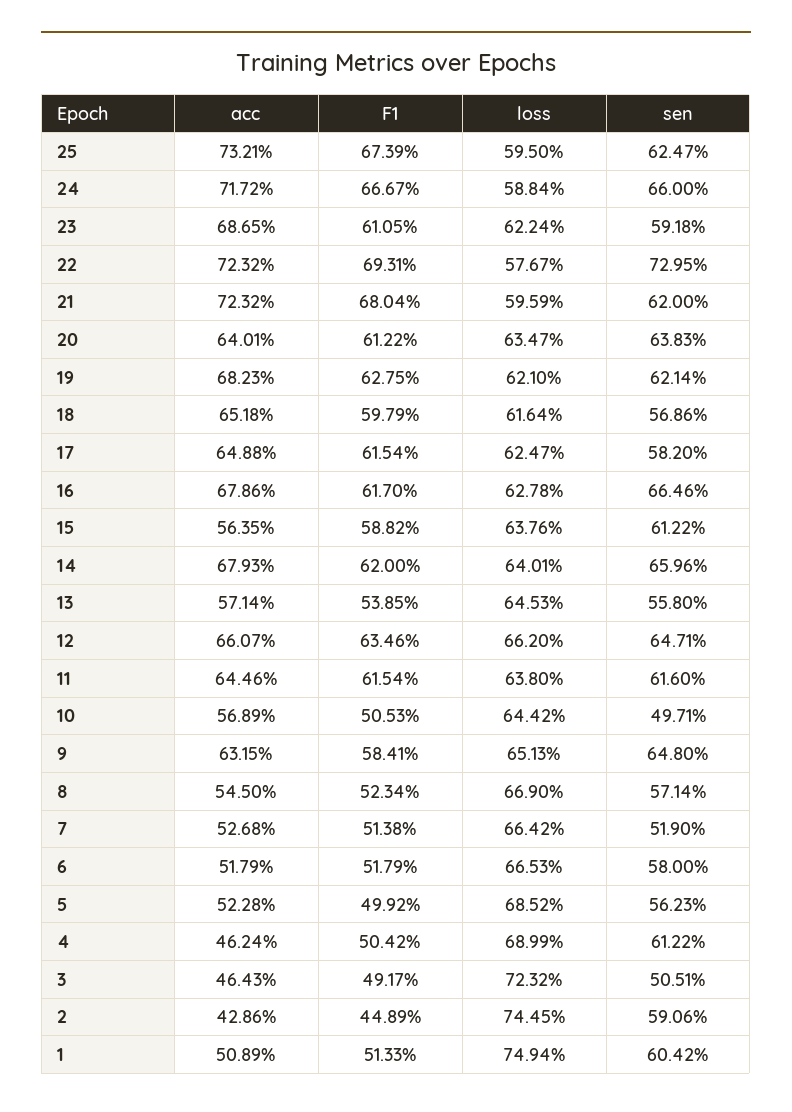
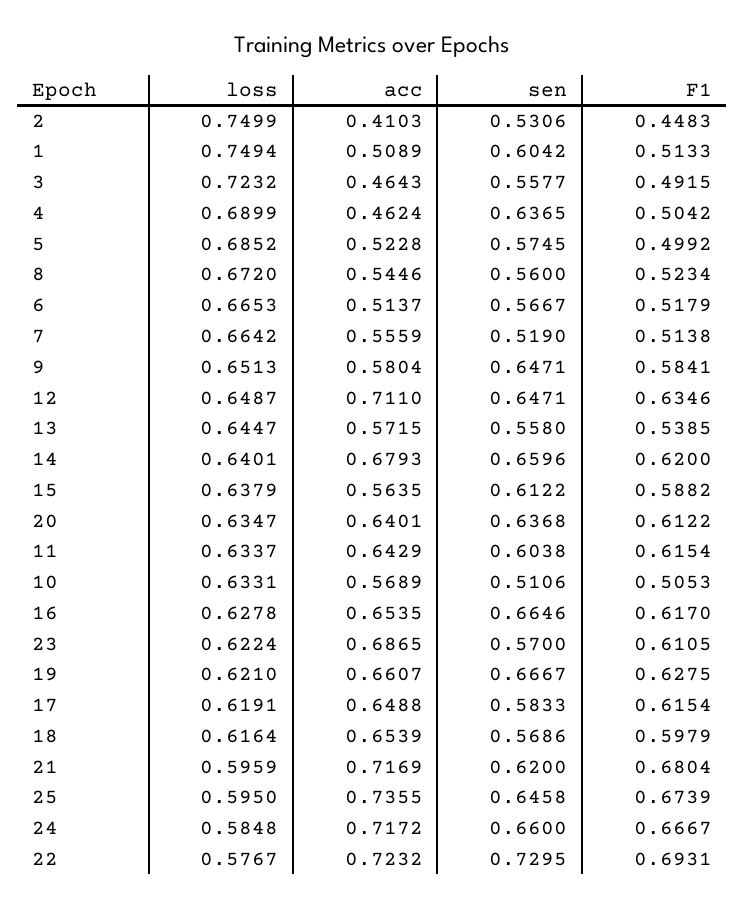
  {
    "acc": {
-     "25": 0.7321,
+     "25": 0.7355,
      "24": 0.7172,
      "23": 0.6865,
      "22": 0.7232,
-     "21": 0.7232,
+     "21": 0.7169,
      "20": 0.6401,
-     "19": 0.6823,
+     "19": 0.6607,
-     "18": 0.6518,
+     "18": 0.6539,
      "17": 0.6488,
-     "16": 0.6786,
+     "16": 0.6535,
      "15": 0.5635,
      "14": 0.6793,
-     "13": 0.5714,
+     "13": 0.5715,
-     "12": 0.6607,
+     "12": 0.711,
-     "11": 0.6446,
+     "11": 0.6429,
      "10": 0.5689,
-     "9": 0.6315,
+     "9": 0.5804,
-     "8": 0.545,
+     "8": 0.5446,
-     "7": 0.5268,
+     "7": 0.5559,
-     "6": 0.5179,
+     "6": 0.5137,
      "5": 0.5228,
      "4": 0.4624,
      "3": 0.4643,
-     "2": 0.4286,
+     "2": 0.4103,
      "1": 0.5089
    },
    "F1": {
      "25": 0.6739,
      "24": 0.6667,
      "23": 0.6105,
      "22": 0.6931,
      "21": 0.6804,
      "20": 0.6122,
      "19": 0.6275,
      "18": 0.5979,
      "17": 0.6154,
      "16": 0.617,
      "15": 0.5882,
      "14": 0.62,
      "13": 0.5385,
      "12": 0.6346,
      "11": 0.6154,
      "10": 0.5053,
      "9": 0.5841,
      "8": 0.5234,
      "7": 0.5138,
      "6": 0.5179,
      "5": 0.4992,
      "4": 0.5042,
-     "3": 0.4917,
+     "3": 0.4915,
-     "2": 0.4489,
+     "2": 0.4483,
      "1": 0.5133
    },
    "loss": {
      "25": 0.595,
-     "24": 0.5884,
+     "24": 0.5848,
      "23": 0.6224,
      "22": 0.5767,
      "21": 0.5959,
      "20": 0.6347,
      "19": 0.621,
      "18": 0.6164,
-     "17": 0.6247,
+     "17": 0.6191,
      "16": 0.6278,
-     "15": 0.6376,
+     "15": 0.6379,
      "14": 0.6401,
-     "13": 0.6453,
+     "13": 0.6447,
-     "12": 0.662,
+     "12": 0.6487,
-     "11": 0.638,
+     "11": 0.6337,
-     "10": 0.6442,
+     "10": 0.6331,
      "9": 0.6513,
-     "8": 0.669,
+     "8": 0.672,
      "7": 0.6642,
      "6": 0.6653,
      "5": 0.6852,
      "4": 0.6899,
      "3": 0.7232,
-     "2": 0.7445,
+     "2": 0.7499,
      "1": 0.7494
    },
    "sen": {
-     "25": 0.6247,
+     "25": 0.6458,
      "24": 0.66,
-     "23": 0.5918,
+     "23": 0.57,
      "22": 0.7295,
      "21": 0.62,
-     "20": 0.6383,
+     "20": 0.6368,
-     "19": 0.6214,
+     "19": 0.6667,
      "18": 0.5686,
-     "17": 0.582,
+     "17": 0.5833,
      "16": 0.6646,
      "15": 0.6122,
      "14": 0.6596,
      "13": 0.558,
      "12": 0.6471,
-     "11": 0.616,
+     "11": 0.6038,
-     "10": 0.4971,
+     "10": 0.5106,
-     "9": 0.648,
+     "9": 0.6471,
-     "8": 0.5714,
+     "8": 0.56,
      "7": 0.519,
-     "6": 0.58,
+     "6": 0.5667,
-     "5": 0.5623,
+     "5": 0.5745,
-     "4": 0.6122,
+     "4": 0.6365,
-     "3": 0.5051,
+     "3": 0.5577,
-     "2": 0.5906,
+     "2": 0.5306,
      "1": 0.6042
    }
  }

